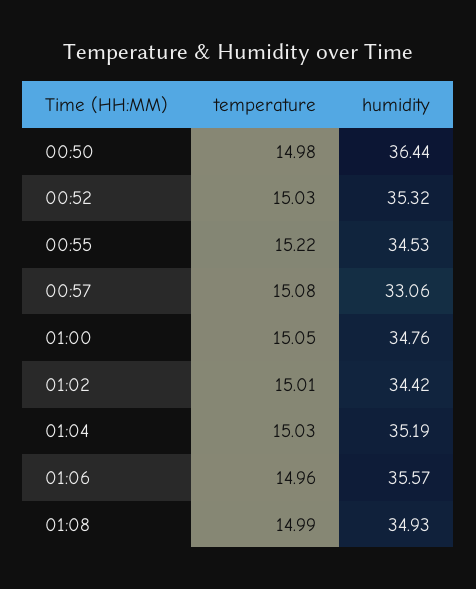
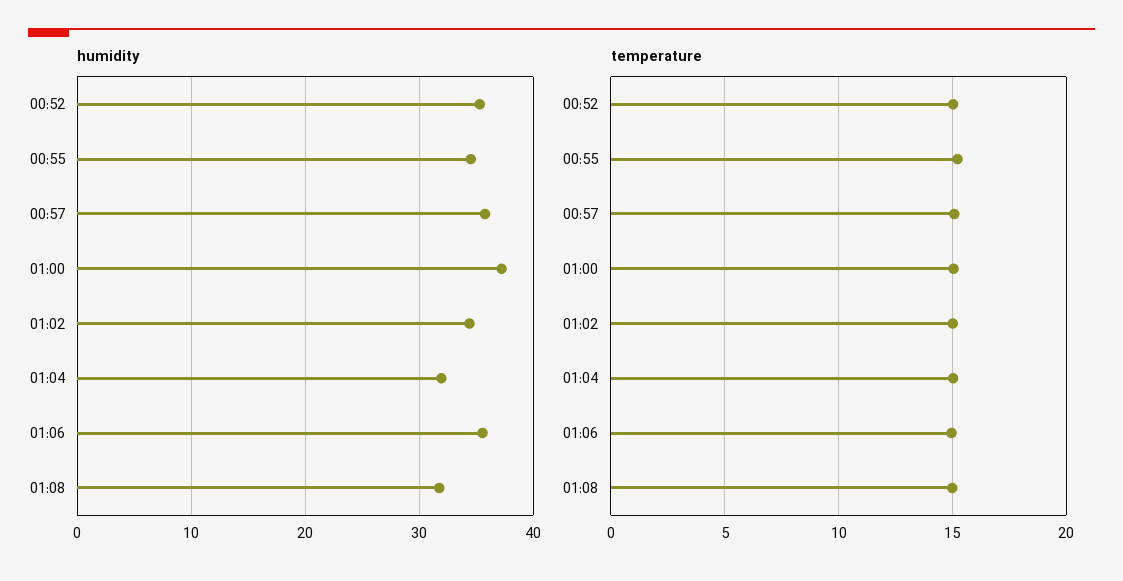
  {
    "temperature": {
-     "00:50": 14.98,
      "00:52": 15.03,
      "00:55": 15.22,
      "00:57": 15.08,
      "01:00": 15.05,
      "01:02": 15.01,
      "01:04": 15.03,
      "01:06": 14.96,
      "01:08": 14.99
    },
    "humidity": {
-     "00:50": 36.44,
      "00:52": 35.32,
      "00:55": 34.53,
-     "00:57": 33.06,
+     "00:57": 36,
-     "01:00": 34.76,
+     "01:00": 37,
      "01:02": 34.42,
-     "01:04": 35.19,
+     "01:04": 32,
      "01:06": 35.57,
-     "01:08": 34.93
+     "01:08": 32
    }
  }

